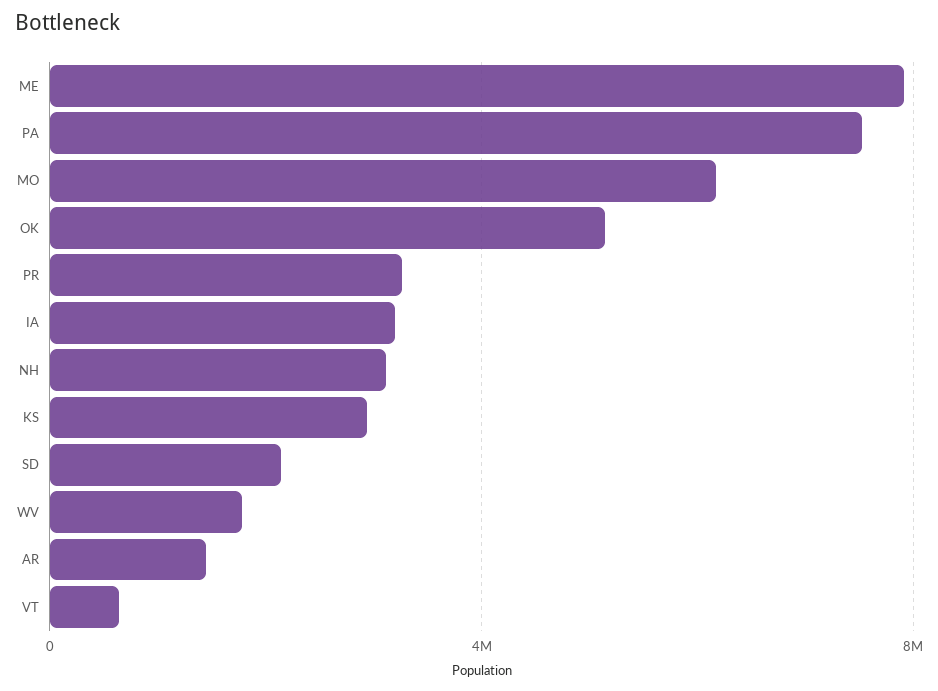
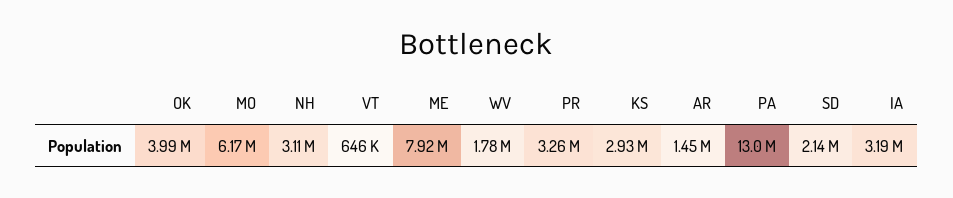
  {
    "ME": 7920000,
-   "PA": 7500000,
+   "PA": 13000000,
    "MO": 6170000,
-   "OK": 5000000,
+   "OK": 3990000,
    "PR": 3260000,
    "IA": 3190000,
    "NH": 3110000,
    "KS": 2930000,
    "SD": 2140000,
    "WV": 1780000,
    "AR": 1450000,
    "VT": 646000
  }

